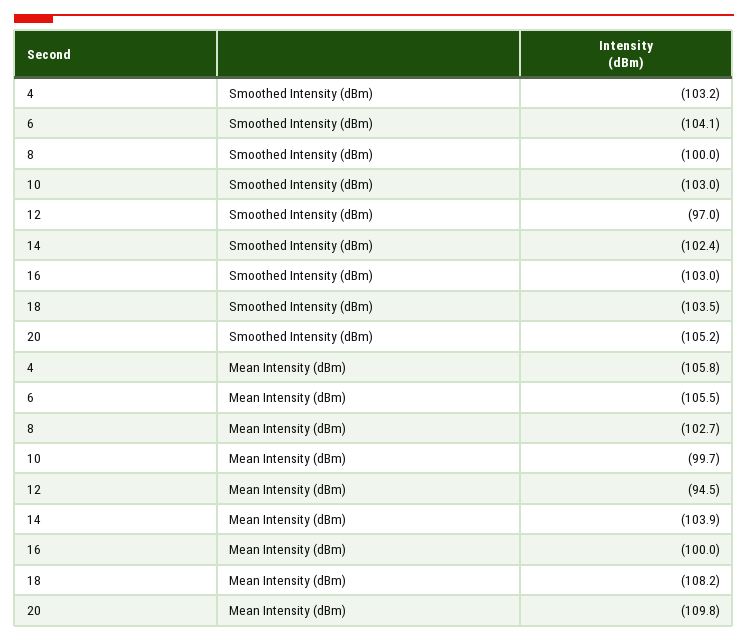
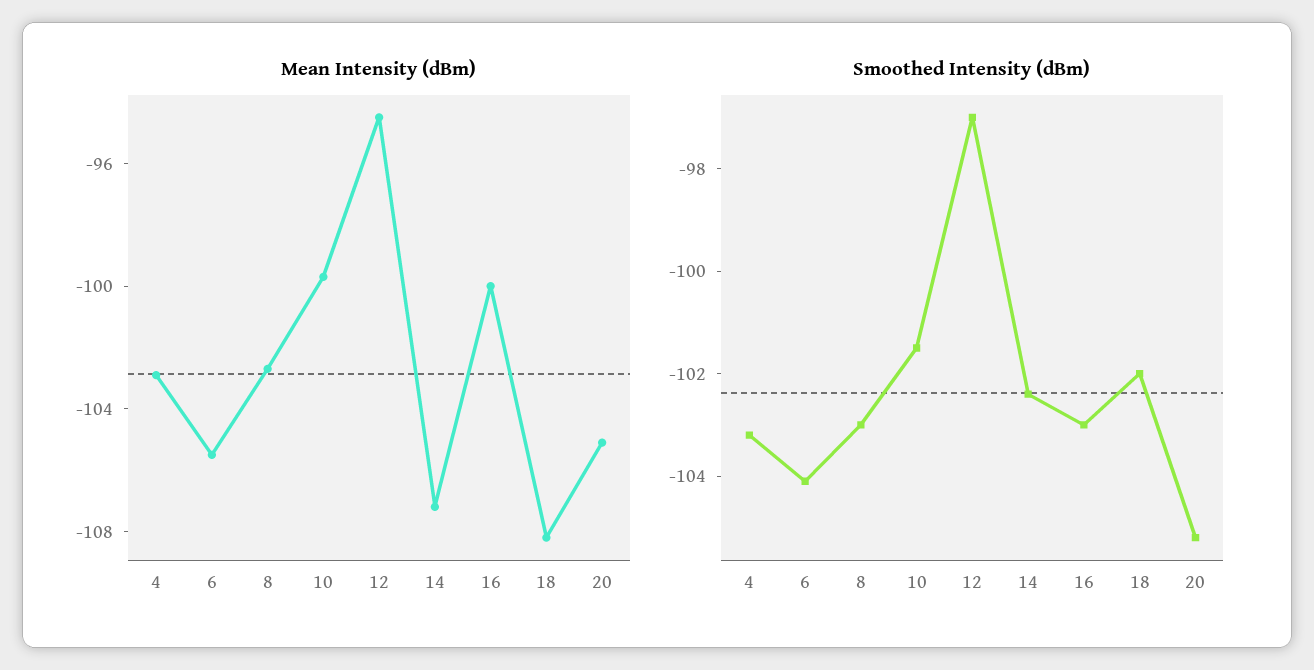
  {
    "Smoothed Intensity (dBm)": {
      "4": -103.2,
      "6": -104.1,
-     "8": -100,
+     "8": -103,
-     "10": -103,
+     "10": -101.5,
      "12": -97,
      "14": -102.4,
      "16": -103,
-     "18": -103.5,
+     "18": -102,
      "20": -105.2
    },
    "Mean Intensity (dBm)": {
-     "4": -105.8,
+     "4": -103,
      "6": -105.5,
      "8": -102.7,
      "10": -99.7,
      "12": -94.5,
-     "14": -103.9,
+     "14": -107,
      "16": -100,
      "18": -108.2,
-     "20": -109.8
+     "20": -105
    }
  }

